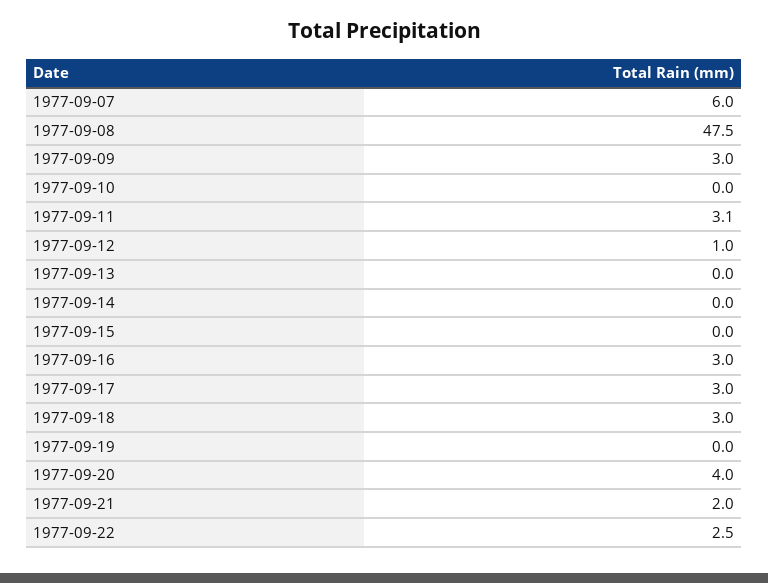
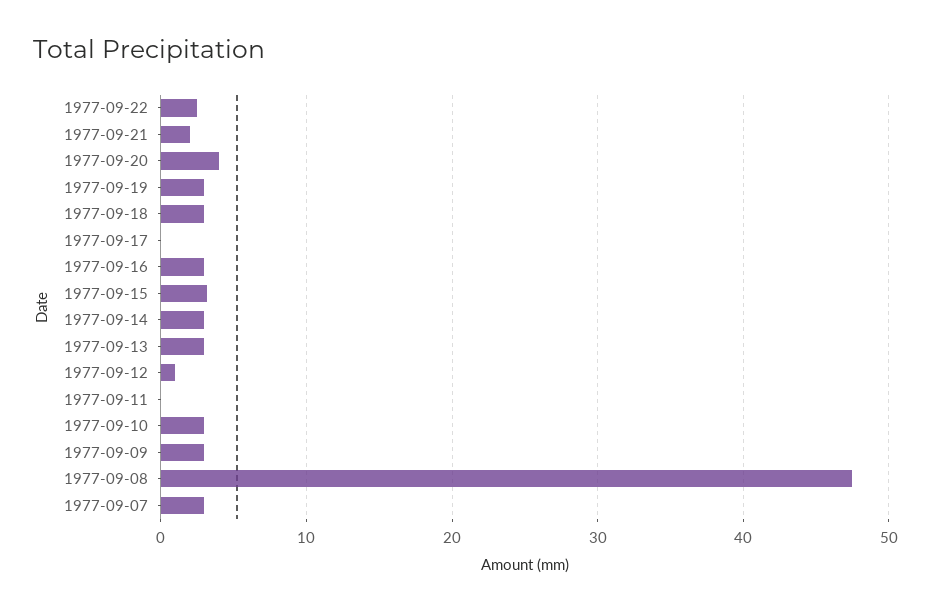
  {
-   "1977-09-07": 6,
+   "1977-09-07": 3,
    "1977-09-08": 47.5,
    "1977-09-09": 3,
-   "1977-09-10": 0,
+   "1977-09-10": 3,
-   "1977-09-11": 3.1,
+   "1977-09-11": 0,
    "1977-09-12": 1,
-   "1977-09-13": 0,
+   "1977-09-13": 3,
-   "1977-09-14": 0,
+   "1977-09-14": 3,
-   "1977-09-15": 0,
+   "1977-09-15": 3,
    "1977-09-16": 3,
-   "1977-09-17": 3,
+   "1977-09-17": 0,
    "1977-09-18": 3,
-   "1977-09-19": 0,
+   "1977-09-19": 3,
    "1977-09-20": 4,
    "1977-09-21": 2,
    "1977-09-22": 2.5
  }

